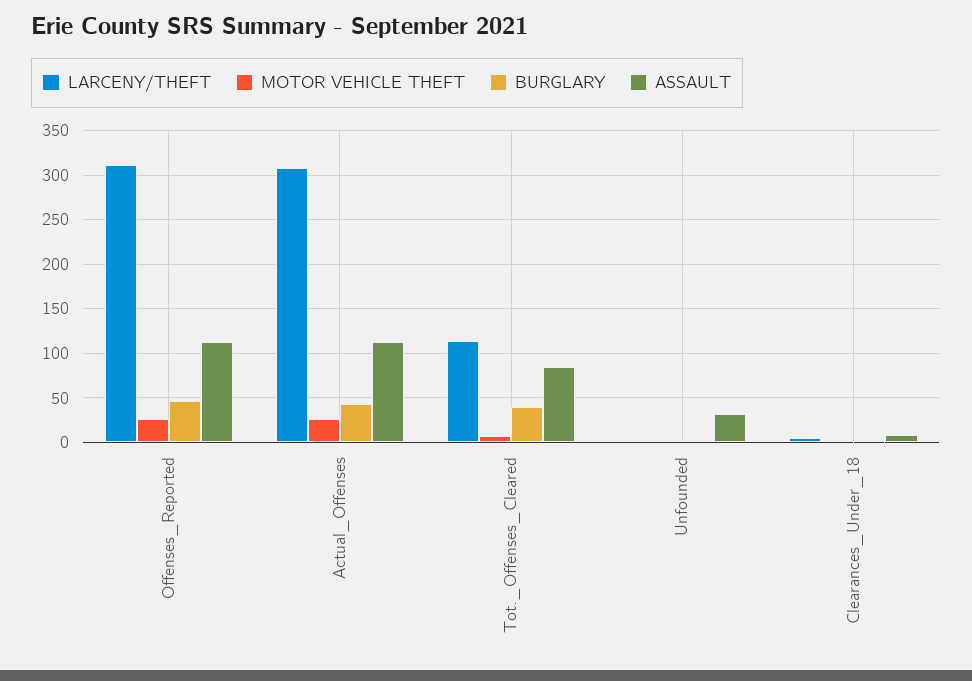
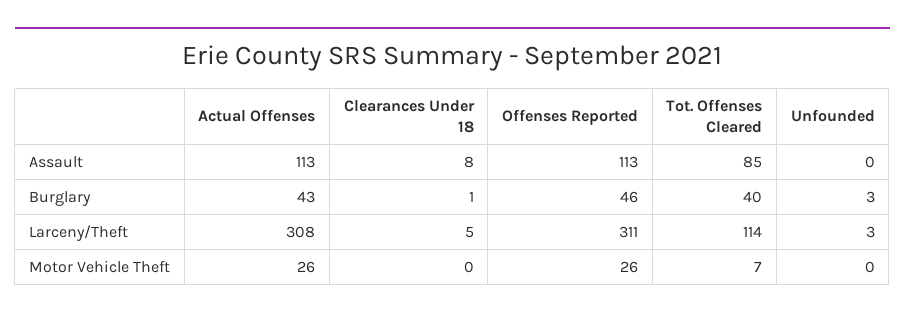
  {
    "LARCENY/THEFT": {
      "Offenses_Reported": 311,
      "Actual_Offenses": 308,
      "Tot._Offenses_Cleared": 114,
      "Unfounded": 3,
      "Clearances_Under_18": 5
    },
    "MOTOR VEHICLE THEFT": {
      "Offenses_Reported": 26,
      "Actual_Offenses": 26,
      "Tot._Offenses_Cleared": 7,
      "Unfounded": 0,
      "Clearances_Under_18": 0
    },
    "BURGLARY": {
      "Offenses_Reported": 46,
      "Actual_Offenses": 43,
      "Tot._Offenses_Cleared": 40,
      "Unfounded": 3,
      "Clearances_Under_18": 1
    },
    "ASSAULT": {
      "Offenses_Reported": 113,
      "Actual_Offenses": 113,
      "Tot._Offenses_Cleared": 85,
-     "Unfounded": 30,
+     "Unfounded": 0,
      "Clearances_Under_18": 8
    }
  }

